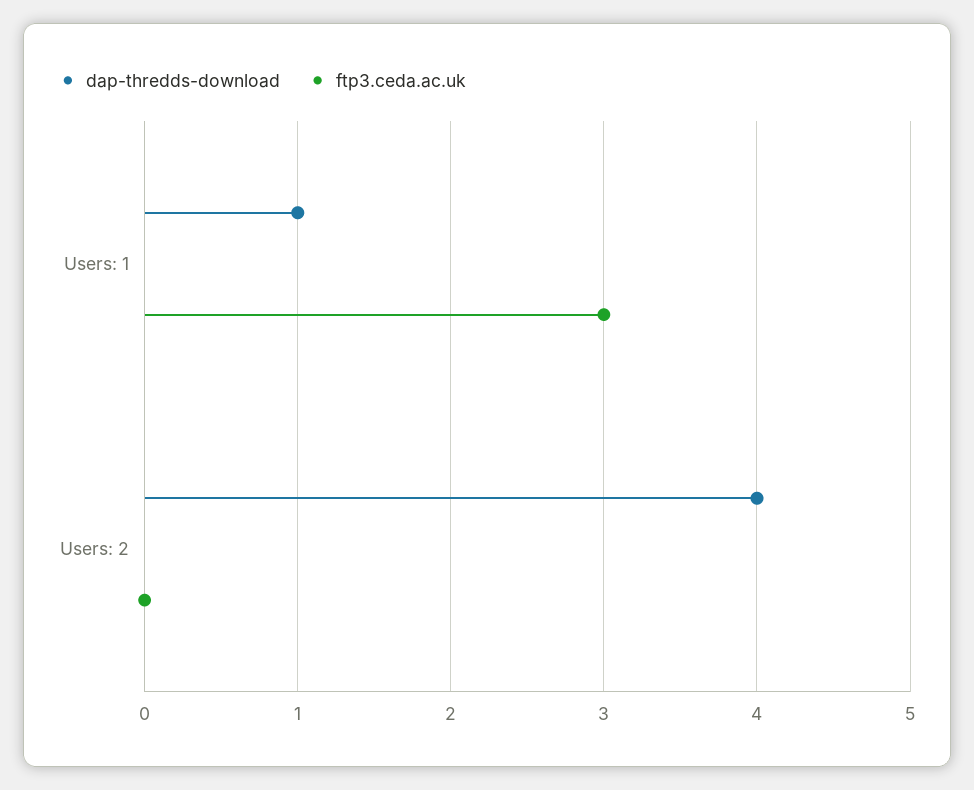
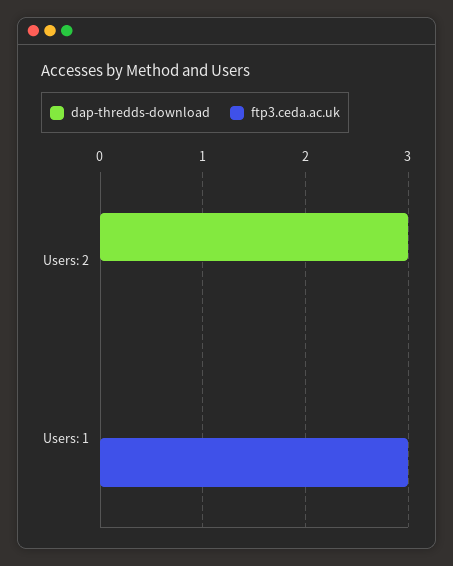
  {
    "dap-thredds-download": {
-     "Users: 1": 1,
+     "Users: 1": 0,
-     "Users: 2": 4
+     "Users: 2": 3
    },
    "ftp3.ceda.ac.uk": {
      "Users: 1": 3,
      "Users: 2": 0
    }
  }

